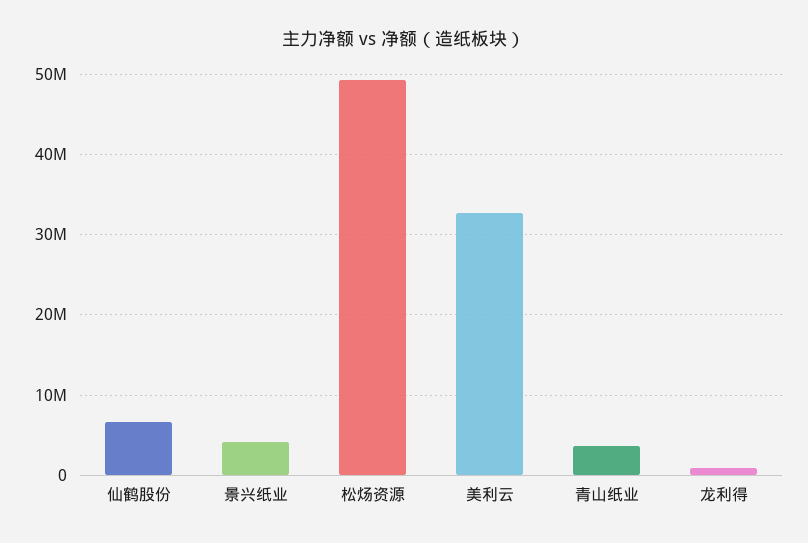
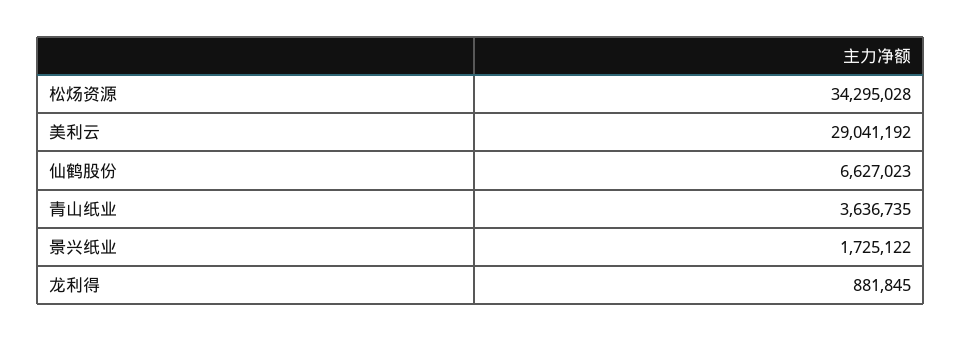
  {
    "仙鹤股份": 6627023,
-   "景兴纸业": 4000000,
+   "景兴纸业": 1725122,
-   "松炀资源": 49000000,
+   "松炀资源": 34295028,
-   "美利云": 33000000,
+   "美利云": 29041192,
    "青山纸业": 3636735,
    "龙利得": 881845
  }

